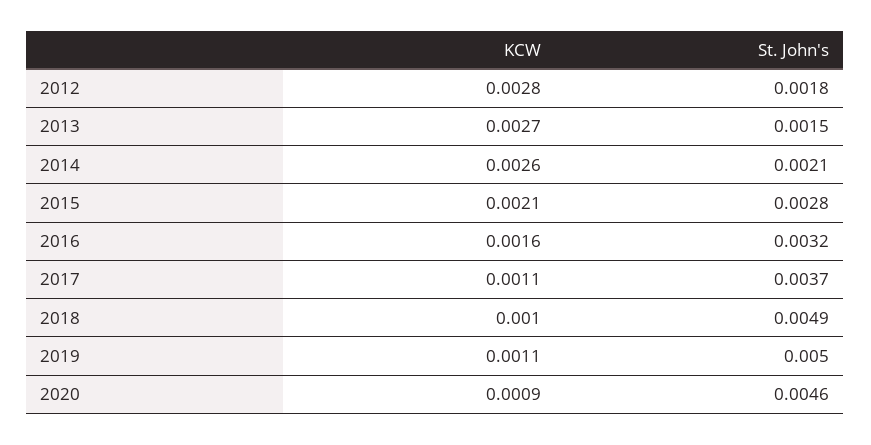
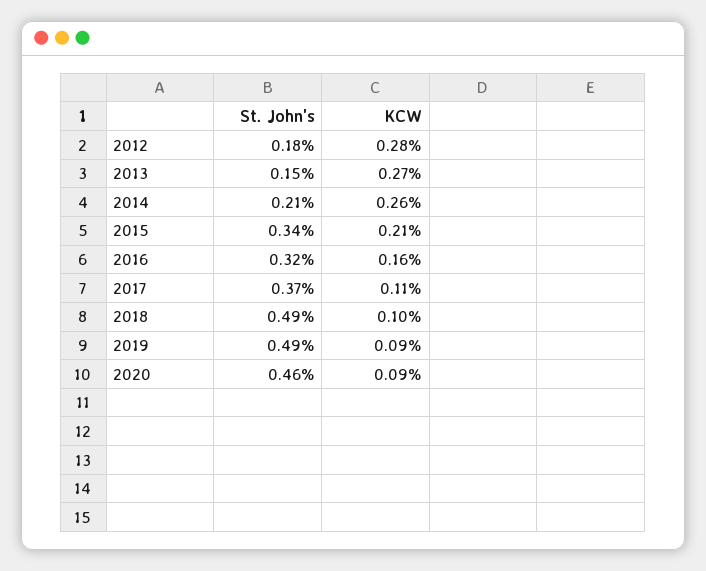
  {
    "KCW": {
      "2012": 0.0028,
      "2013": 0.0027,
      "2014": 0.0026,
      "2015": 0.0021,
      "2016": 0.0016,
      "2017": 0.0011,
      "2018": 0.001,
-     "2019": 0.0011,
+     "2019": 0.0009,
      "2020": 0.0009
    },
    "St. John's": {
      "2012": 0.0018,
      "2013": 0.0015,
      "2014": 0.0021,
-     "2015": 0.0028,
+     "2015": 0.0034,
      "2016": 0.0032,
      "2017": 0.0037,
      "2018": 0.0049,
-     "2019": 0.005,
+     "2019": 0.0049,
      "2020": 0.0046
    }
  }

